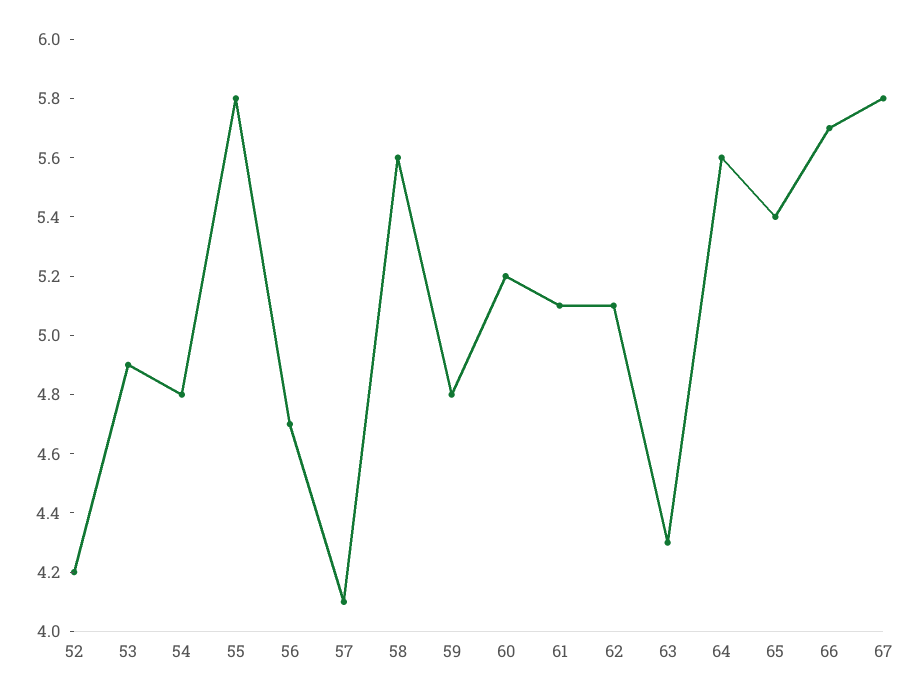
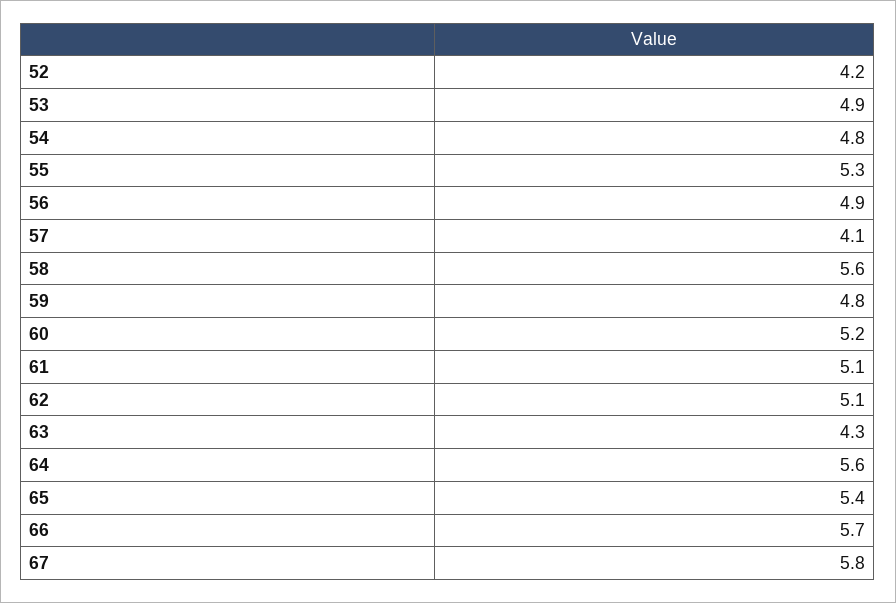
  {
    "52": 4.2,
    "53": 4.9,
    "54": 4.8,
-   "55": 5.8,
+   "55": 5.3,
-   "56": 4.7,
+   "56": 4.9,
    "57": 4.1,
    "58": 5.6,
    "59": 4.8,
    "60": 5.2,
    "61": 5.1,
    "62": 5.1,
    "63": 4.3,
    "64": 5.6,
    "65": 5.4,
    "66": 5.7,
    "67": 5.8
  }

